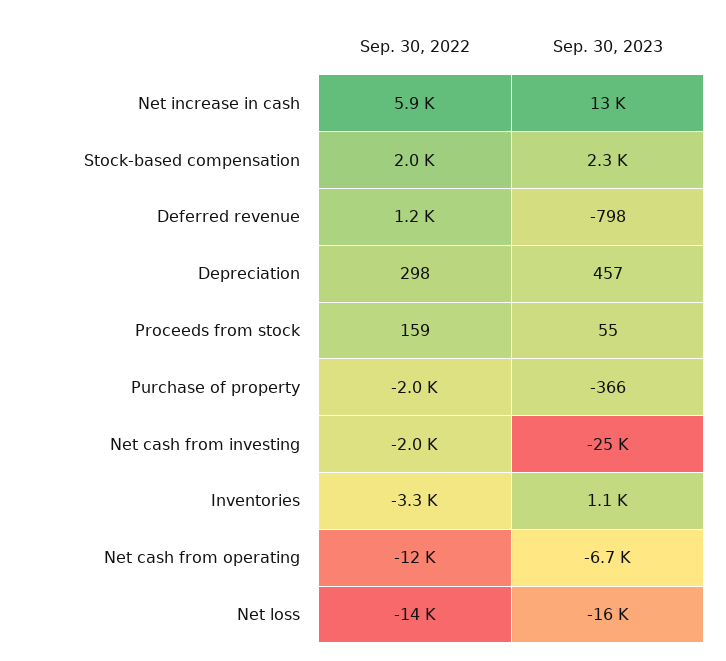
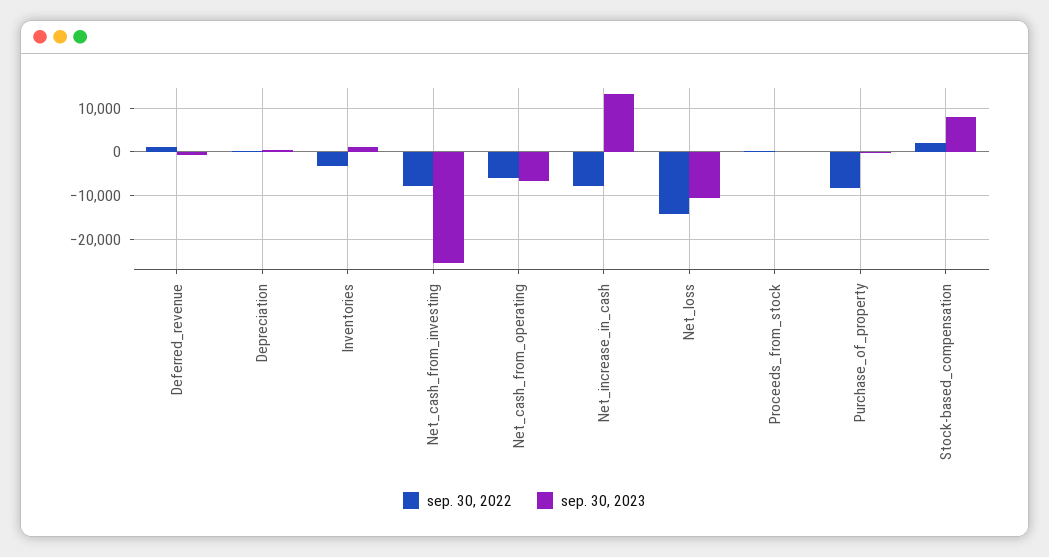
  {
    "Sep. 30, 2022": {
-     "Net increase in cash": 5900,
+     "Net increase in cash": -8000,
      "Stock-based compensation": 2000,
      "Deferred revenue": 1200,
      "Depreciation": 298,
      "Proceeds from stock": 159,
-     "Purchase of property": -2000,
+     "Purchase of property": -8000,
-     "Net cash from investing": -2000,
+     "Net cash from investing": -8000,
      "Inventories": -3300,
-     "Net cash from operating": -12000,
+     "Net cash from operating": -6000,
      "Net loss": -14000
    },
    "Sep. 30, 2023": {
      "Net increase in cash": 13000,
-     "Stock-based compensation": 2300,
+     "Stock-based compensation": 8000,
      "Deferred revenue": -798,
      "Depreciation": 457,
      "Proceeds from stock": 55,
      "Purchase of property": -366,
      "Net cash from investing": -25000,
      "Inventories": 1100,
      "Net cash from operating": -6700,
-     "Net loss": -16000
+     "Net loss": -10000
    }
  }

